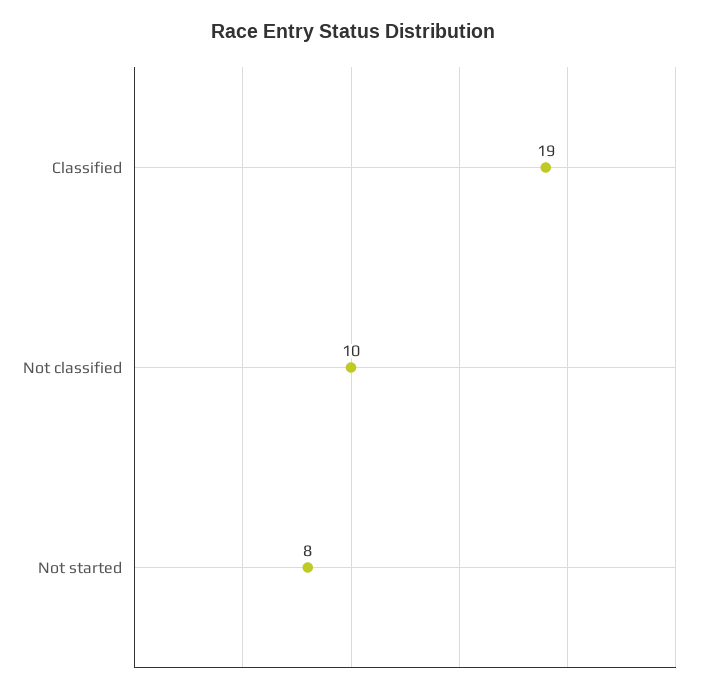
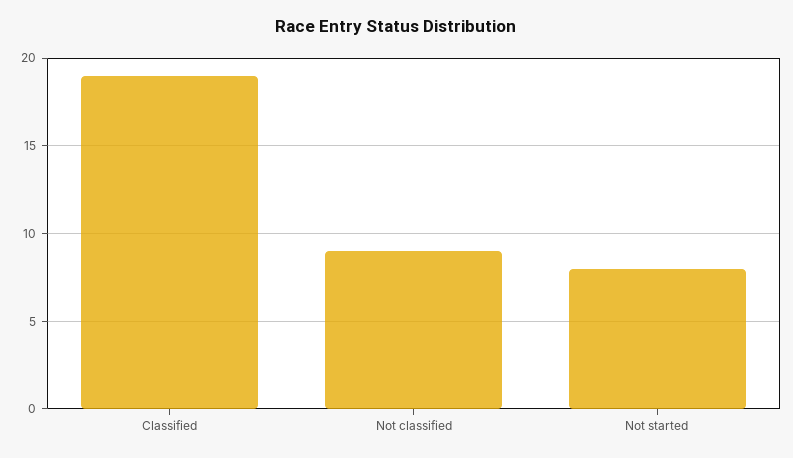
  {
    "Classified": 19,
-   "Not classified": 10,
+   "Not classified": 9,
    "Not started": 8
  }

